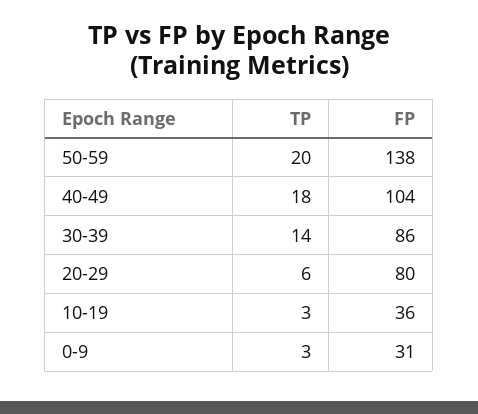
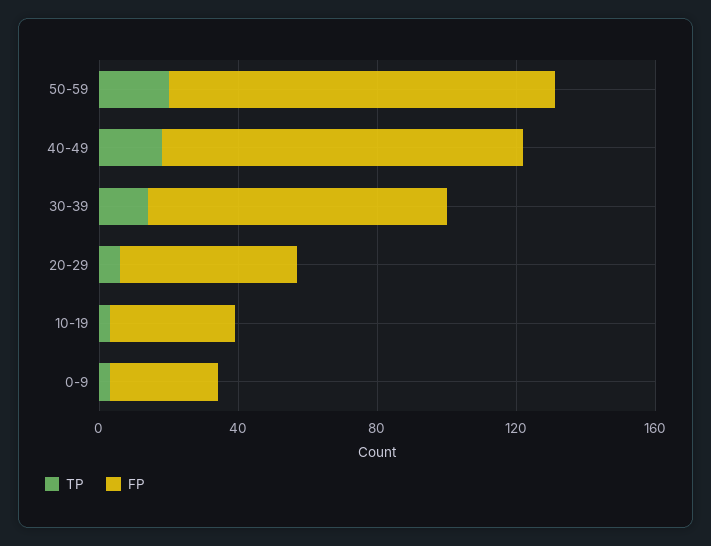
  {
    "TP": {
      "50-59": 20,
      "40-49": 18,
      "30-39": 14,
      "20-29": 6,
      "10-19": 3,
      "0-9": 3
    },
    "FP": {
-     "50-59": 138,
+     "50-59": 110,
      "40-49": 104,
      "30-39": 86,
-     "20-29": 80,
+     "20-29": 50,
      "10-19": 36,
      "0-9": 31
    }
  }

